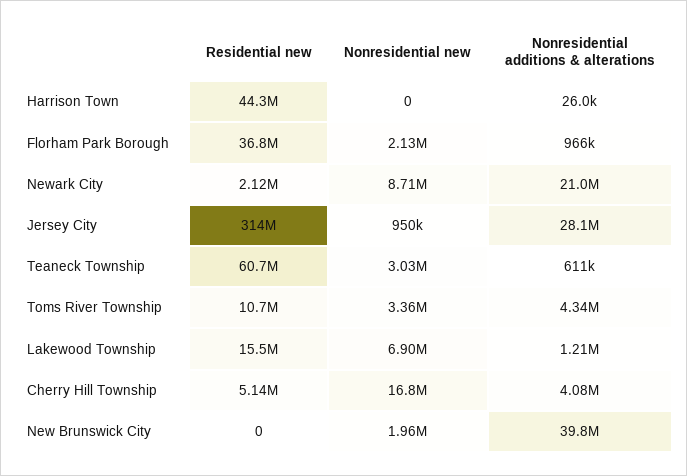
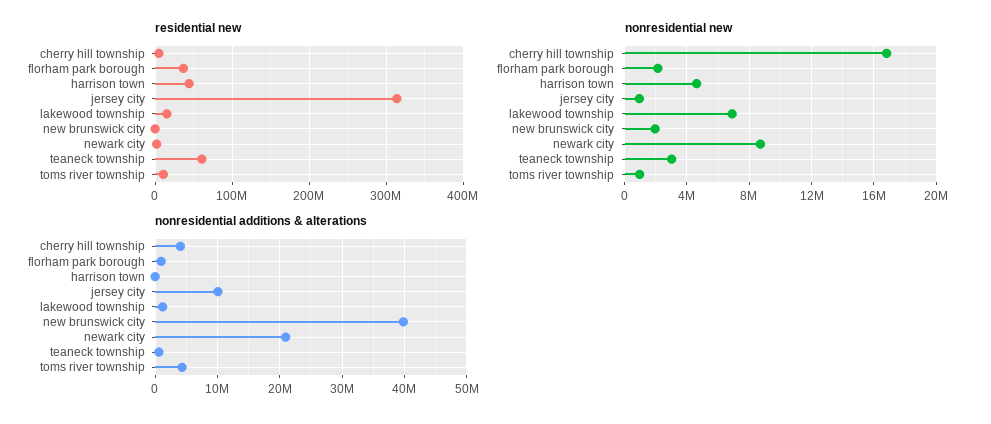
  {
    "Residential new": {
      "Harrison Town": 44300000,
      "Florham Park Borough": 36800000,
      "Newark City": 2120000,
      "Jersey City": 314000000,
      "Teaneck Township": 60700000,
      "Toms River Township": 10700000,
      "Lakewood Township": 15500000,
      "Cherry Hill Township": 5140000,
      "New Brunswick City": 0
    },
    "Nonresidential new": {
-     "Harrison Town": 0,
+     "Harrison Town": 4500000,
      "Florham Park Borough": 2130000,
      "Newark City": 8710000,
      "Jersey City": 950000,
      "Teaneck Township": 3030000,
-     "Toms River Township": 3360000,
+     "Toms River Township": 1000000,
      "Lakewood Township": 6900000,
      "Cherry Hill Township": 16800000,
      "New Brunswick City": 1960000
    },
    "Nonresidential additions & alterations": {
      "Harrison Town": 26000,
      "Florham Park Borough": 966000,
      "Newark City": 21000000,
-     "Jersey City": 28100000,
+     "Jersey City": 10000000,
      "Teaneck Township": 611000,
      "Toms River Township": 4340000,
      "Lakewood Township": 1210000,
      "Cherry Hill Township": 4080000,
      "New Brunswick City": 39800000
    }
  }

